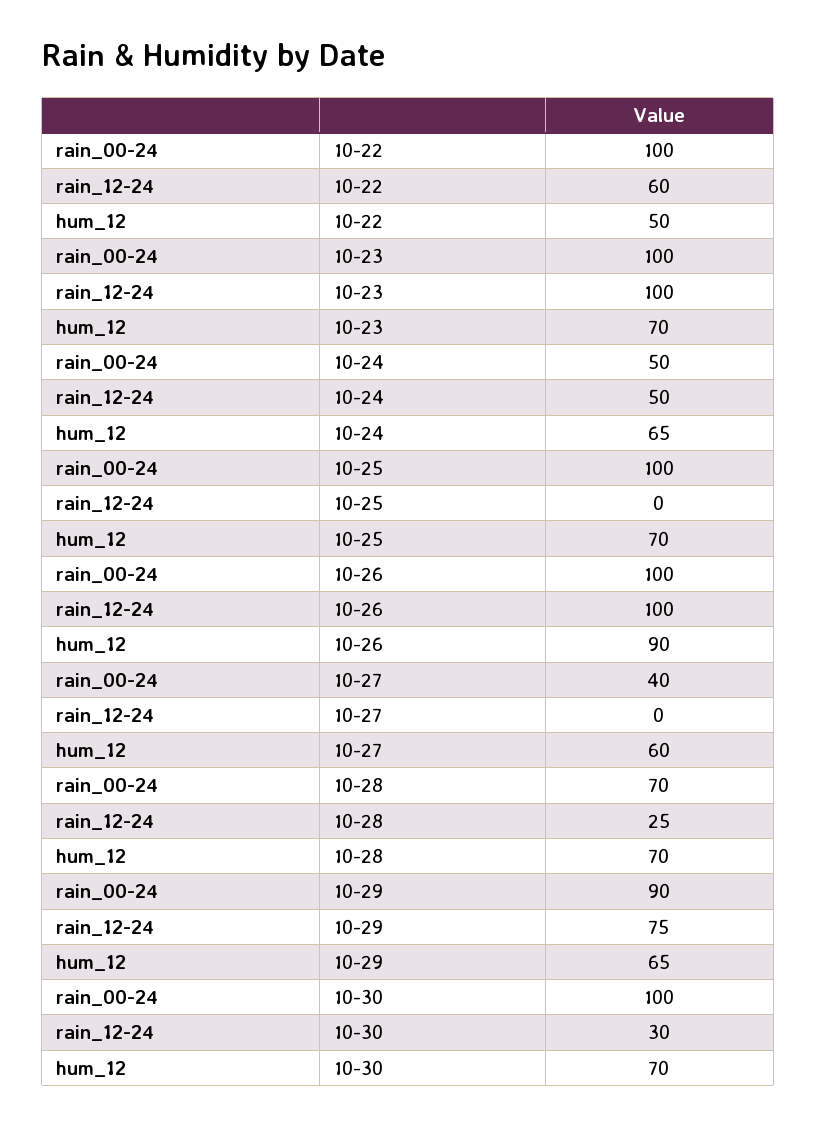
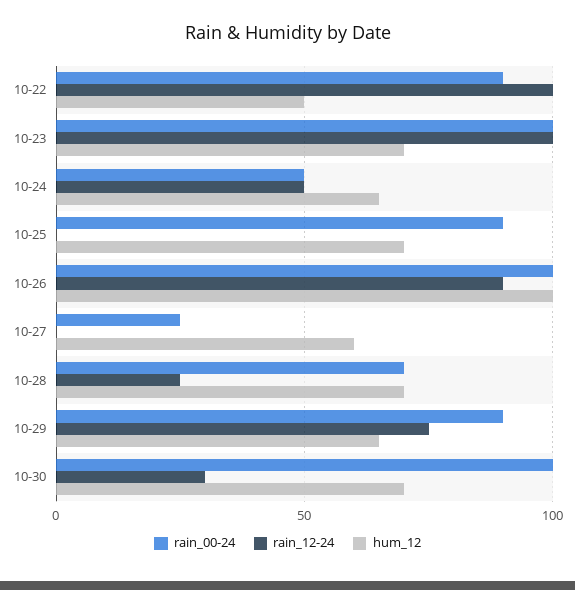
  {
    "rain_00-24": {
-     "10-22": 100,
+     "10-22": 90,
      "10-23": 100,
      "10-24": 50,
-     "10-25": 100,
+     "10-25": 90,
      "10-26": 100,
-     "10-27": 40,
+     "10-27": 25,
      "10-28": 70,
      "10-29": 90,
      "10-30": 100
    },
    "rain_12-24": {
-     "10-22": 60,
+     "10-22": 100,
      "10-23": 100,
      "10-24": 50,
      "10-25": 0,
-     "10-26": 100,
+     "10-26": 90,
      "10-27": 0,
      "10-28": 25,
      "10-29": 75,
      "10-30": 30
    },
    "hum_12": {
      "10-22": 50,
      "10-23": 70,
      "10-24": 65,
      "10-25": 70,
-     "10-26": 90,
+     "10-26": 100,
      "10-27": 60,
      "10-28": 70,
      "10-29": 65,
      "10-30": 70
    }
  }

